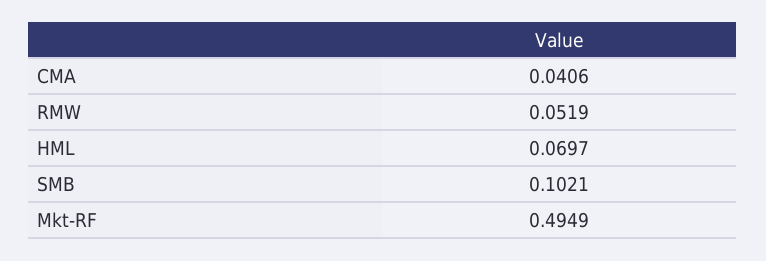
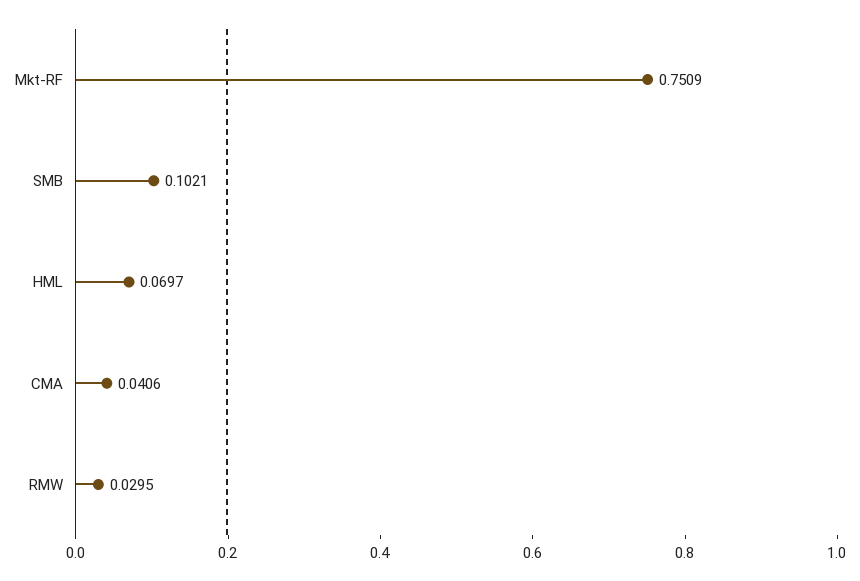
  {
    "CMA": 0.0406,
-   "RMW": 0.0519,
+   "RMW": 0.0295,
    "HML": 0.0697,
    "SMB": 0.1021,
-   "Mkt-RF": 0.4949
+   "Mkt-RF": 0.7509
  }

